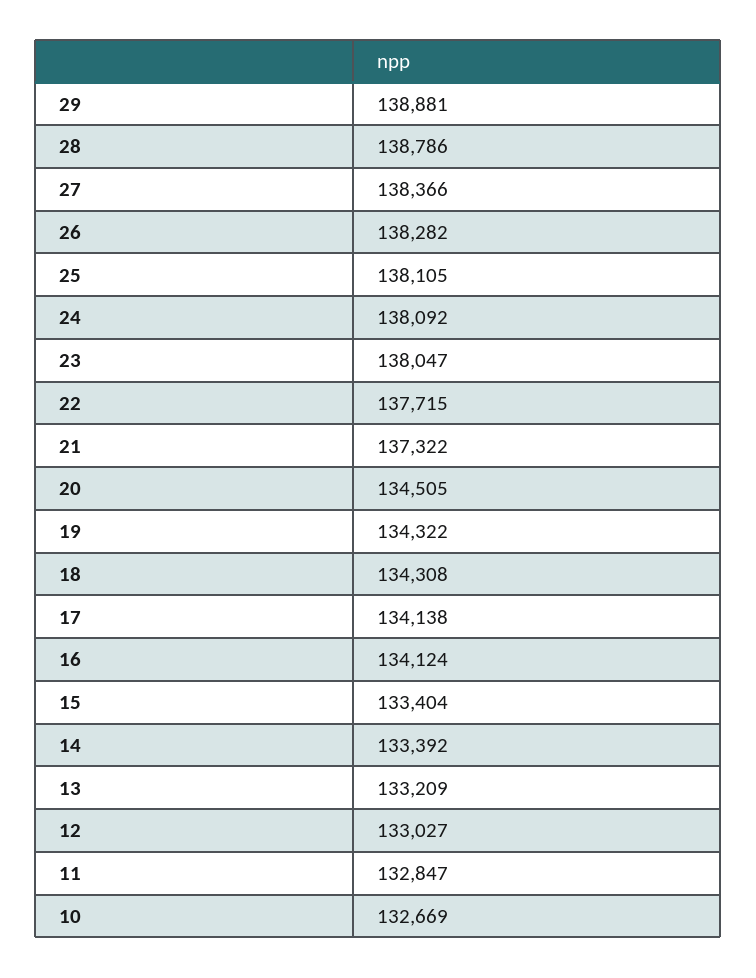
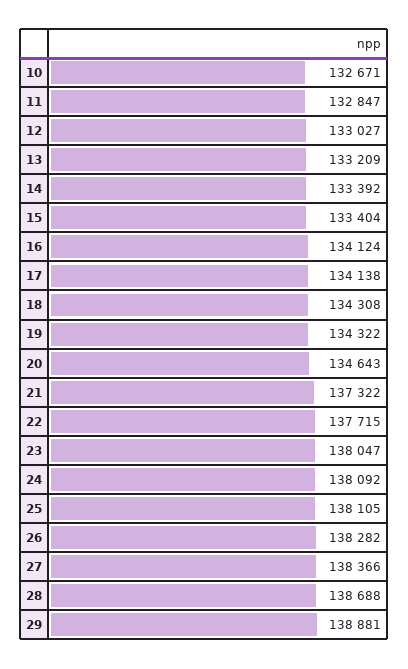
  {
    "29": 138881,
-   "28": 138786,
+   "28": 138688,
    "27": 138366,
    "26": 138282,
    "25": 138105,
    "24": 138092,
    "23": 138047,
    "22": 137715,
    "21": 137322,
-   "20": 134505,
+   "20": 134643,
    "19": 134322,
    "18": 134308,
    "17": 134138,
    "16": 134124,
    "15": 133404,
    "14": 133392,
    "13": 133209,
    "12": 133027,
    "11": 132847,
-   "10": 132669
+   "10": 132671
  }

